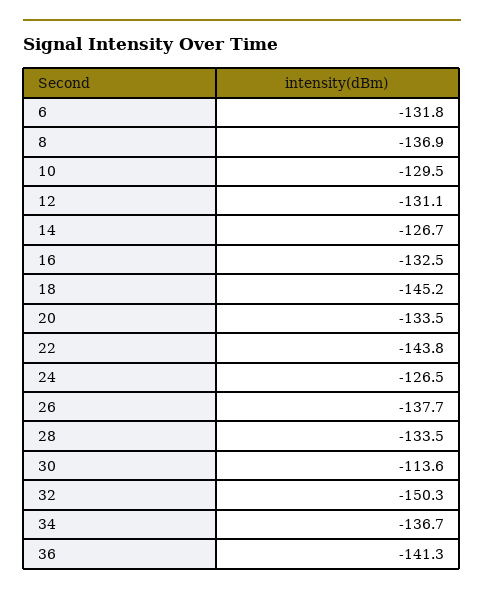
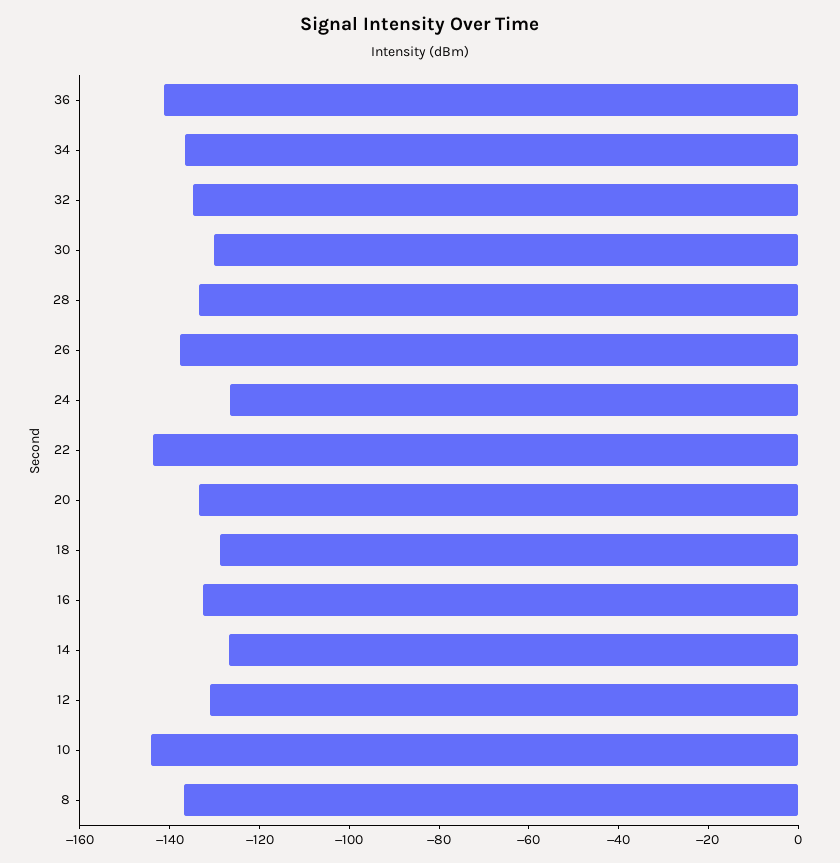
  {
-   "6": -131.8,
    "8": -136.9,
-   "10": -129.5,
+   "10": -145,
    "12": -131.1,
    "14": -126.7,
    "16": -132.5,
-   "18": -145.2,
+   "18": -130,
    "20": -133.5,
    "22": -143.8,
    "24": -126.5,
    "26": -137.7,
    "28": -133.5,
-   "30": -113.6,
+   "30": -130,
-   "32": -150.3,
+   "32": -135,
    "34": -136.7,
    "36": -141.3
  }

